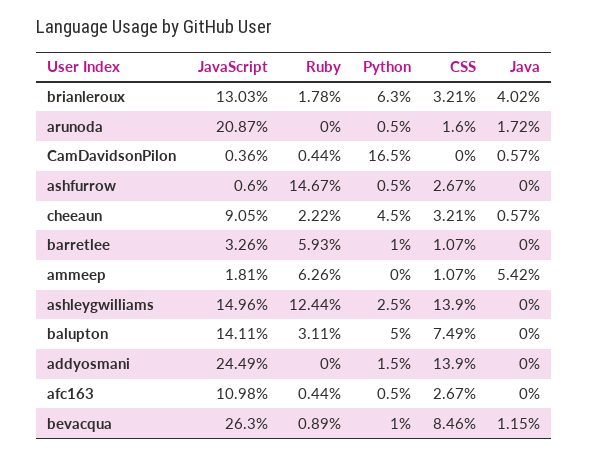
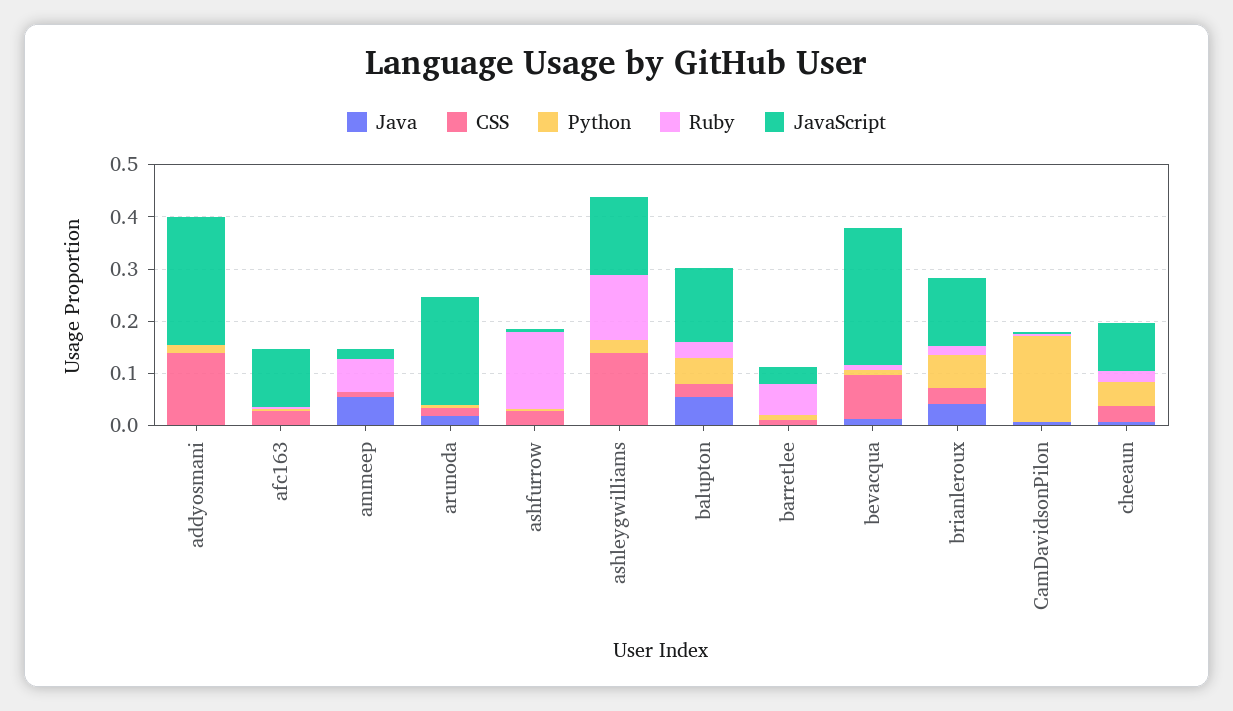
  {
    "JavaScript": {
      "brianleroux": 0.1303,
      "arunoda": 0.2087,
      "CamDavidsonPilon": 0.0036,
      "ashfurrow": 0.006,
      "cheeaun": 0.0905,
      "barretlee": 0.0326,
      "ammeep": 0.0181,
      "ashleygwilliams": 0.1496,
      "balupton": 0.1411,
      "addyosmani": 0.2449,
      "afc163": 0.1098,
      "bevacqua": 0.263
    },
    "Ruby": {
      "brianleroux": 0.0178,
      "arunoda": 0,
      "CamDavidsonPilon": 0.0044,
      "ashfurrow": 0.1467,
      "cheeaun": 0.0222,
      "barretlee": 0.0593,
      "ammeep": 0.0626,
      "ashleygwilliams": 0.1244,
      "balupton": 0.0311,
      "addyosmani": 0,
      "afc163": 0.0044,
      "bevacqua": 0.0089
    },
    "Python": {
      "brianleroux": 0.063,
      "arunoda": 0.005,
      "CamDavidsonPilon": 0.165,
      "ashfurrow": 0.005,
      "cheeaun": 0.045,
      "barretlee": 0.01,
      "ammeep": 0,
      "ashleygwilliams": 0.025,
      "balupton": 0.05,
      "addyosmani": 0.015,
      "afc163": 0.005,
      "bevacqua": 0.01
    },
    "CSS": {
      "brianleroux": 0.0321,
      "arunoda": 0.016,
      "CamDavidsonPilon": 0,
      "ashfurrow": 0.0267,
      "cheeaun": 0.0321,
      "barretlee": 0.0107,
      "ammeep": 0.0107,
      "ashleygwilliams": 0.139,
-     "balupton": 0.0749,
+     "balupton": 0.02,
      "addyosmani": 0.139,
      "afc163": 0.0267,
      "bevacqua": 0.0846
    },
    "Java": {
      "brianleroux": 0.0402,
      "arunoda": 0.0172,
      "CamDavidsonPilon": 0.0057,
      "ashfurrow": 0,
      "cheeaun": 0.0057,
      "barretlee": 0,
      "ammeep": 0.0542,
      "ashleygwilliams": 0,
-     "balupton": 0,
+     "balupton": 0.06,
      "addyosmani": 0,
      "afc163": 0,
      "bevacqua": 0.0115
    }
  }

